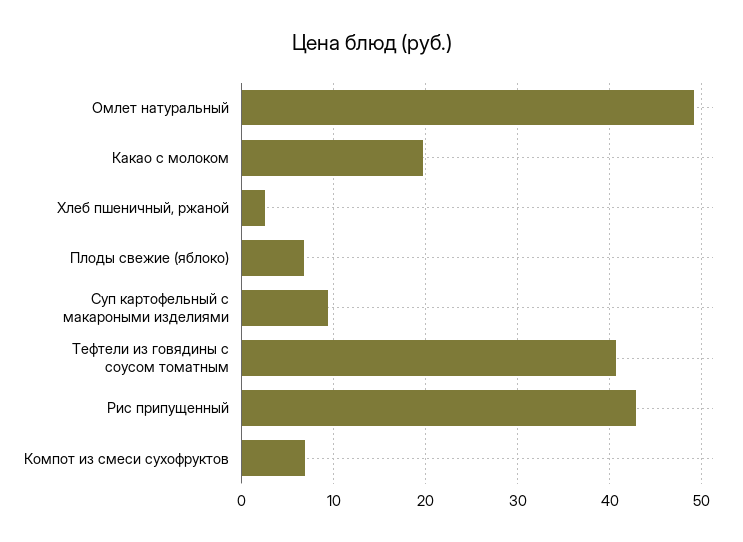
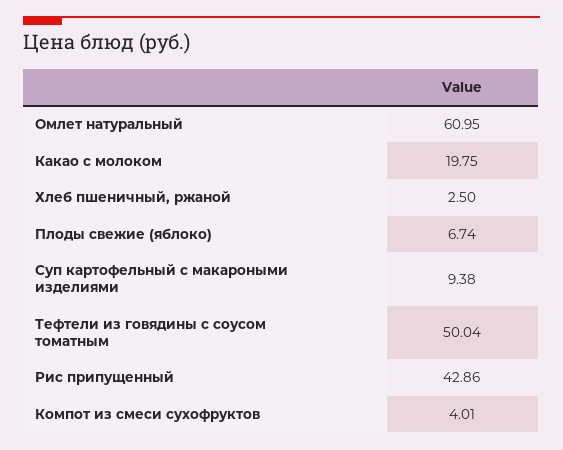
  {
-   "Омлет натуральный": 49,
+   "Омлет натуральный": 60.95,
    "Какао с молоком": 19.75,
    "Хлеб пшеничный, ржаной": 2.5,
    "Плоды свежие (яблоко)": 6.74,
    "Суп картофельный с макароными изделиями": 9.38,
-   "Тефтели из говядины с соусом томатным": 41,
+   "Тефтели из говядины с соусом томатным": 50.04,
    "Рис припущенный": 42.86,
-   "Компот из смеси сухофруктов": 7
+   "Компот из смеси сухофруктов": 4.01
  }

